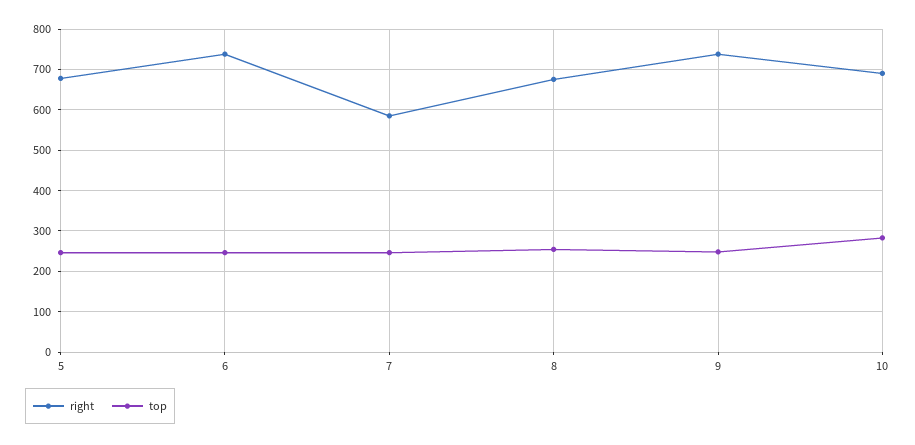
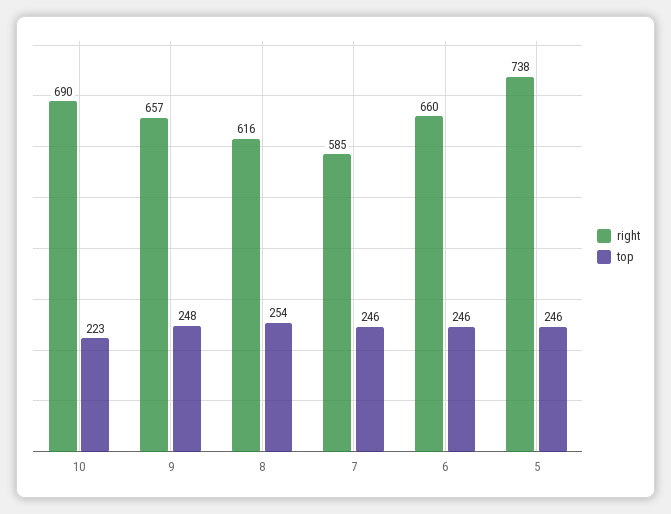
  {
    "right": {
-     "5": 680,
+     "5": 738,
-     "6": 740,
+     "6": 660,
      "7": 585,
-     "8": 680,
+     "8": 616,
-     "9": 740,
+     "9": 657,
      "10": 690
    },
    "top": {
      "5": 246,
      "6": 246,
      "7": 246,
      "8": 254,
      "9": 248,
-     "10": 280
+     "10": 223
    }
  }

